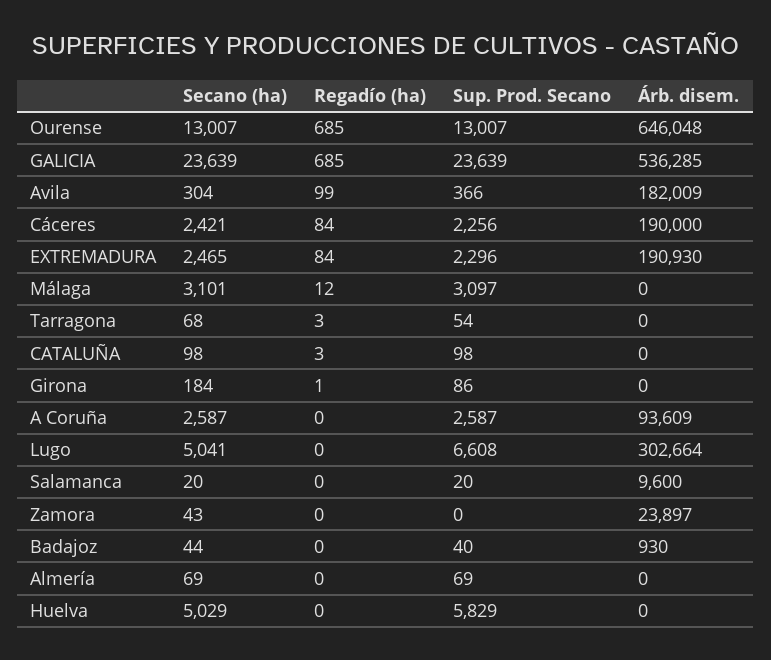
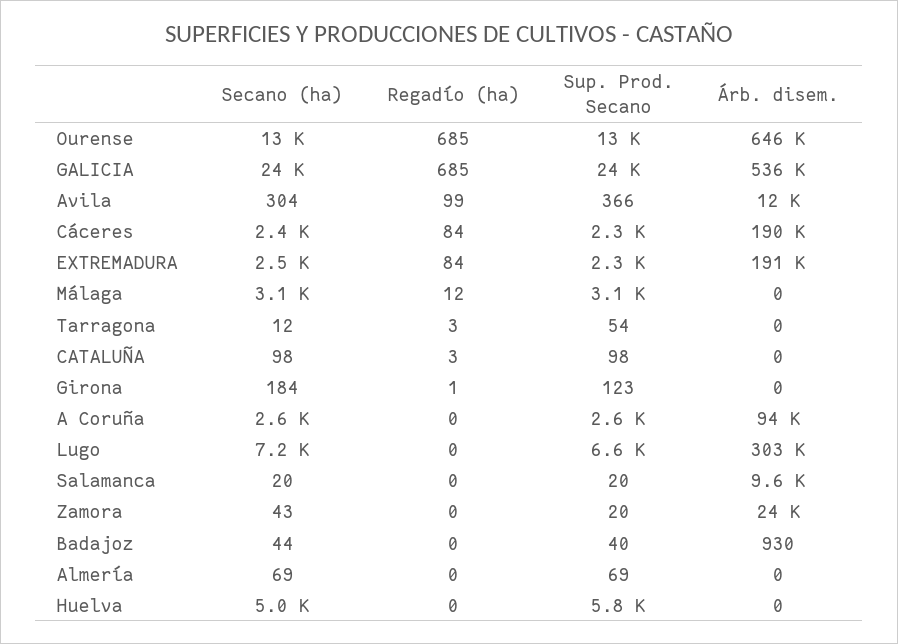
  {
    "Secano (ha)": {
      "Ourense": 13007,
      "GALICIA": 23639,
      "Avila": 304,
      "Cáceres": 2421,
      "EXTREMADURA": 2465,
      "Málaga": 3101,
-     "Tarragona": 68,
+     "Tarragona": 12,
      "CATALUÑA": 98,
      "Girona": 184,
      "A Coruña": 2587,
-     "Lugo": 5041,
+     "Lugo": 7200,
      "Salamanca": 20,
      "Zamora": 43,
      "Badajoz": 44,
      "Almería": 69,
      "Huelva": 5029
    },
    "Regadío (ha)": {
      "Ourense": 685,
      "GALICIA": 685,
      "Avila": 99,
      "Cáceres": 84,
      "EXTREMADURA": 84,
      "Málaga": 12,
      "Tarragona": 3,
      "CATALUÑA": 3,
      "Girona": 1,
      "A Coruña": 0,
      "Lugo": 0,
      "Salamanca": 0,
      "Zamora": 0,
      "Badajoz": 0,
      "Almería": 0,
      "Huelva": 0
    },
    "Sup. Prod. Secano": {
      "Ourense": 13007,
      "GALICIA": 23639,
      "Avila": 366,
      "Cáceres": 2256,
      "EXTREMADURA": 2296,
      "Málaga": 3097,
      "Tarragona": 54,
      "CATALUÑA": 98,
-     "Girona": 86,
+     "Girona": 123,
      "A Coruña": 2587,
      "Lugo": 6608,
      "Salamanca": 20,
-     "Zamora": 0,
+     "Zamora": 20,
      "Badajoz": 40,
      "Almería": 69,
      "Huelva": 5829
    },
    "Árb. disem.": {
      "Ourense": 646048,
      "GALICIA": 536285,
-     "Avila": 182009,
+     "Avila": 12000,
      "Cáceres": 190000,
      "EXTREMADURA": 190930,
      "Málaga": 0,
      "Tarragona": 0,
      "CATALUÑA": 0,
      "Girona": 0,
      "A Coruña": 93609,
      "Lugo": 302664,
      "Salamanca": 9600,
      "Zamora": 23897,
      "Badajoz": 930,
      "Almería": 0,
      "Huelva": 0
    }
  }

